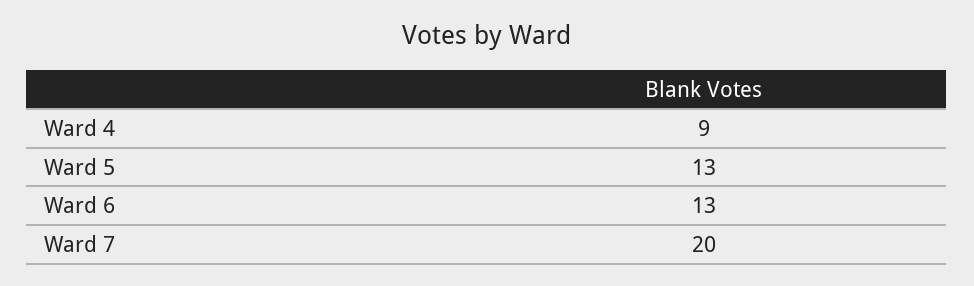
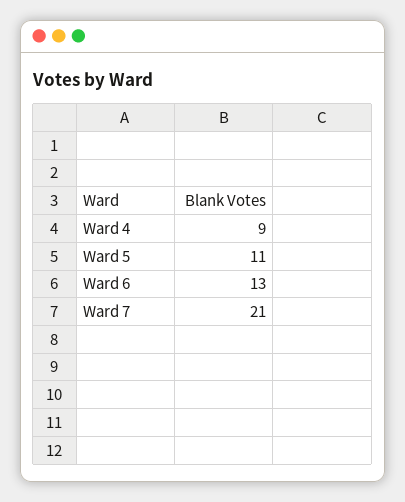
  {
    "Ward 4": 9,
-   "Ward 5": 13,
+   "Ward 5": 11,
    "Ward 6": 13,
-   "Ward 7": 20
+   "Ward 7": 21
  }

